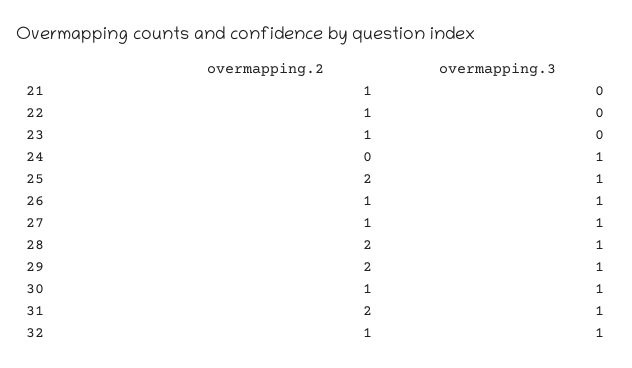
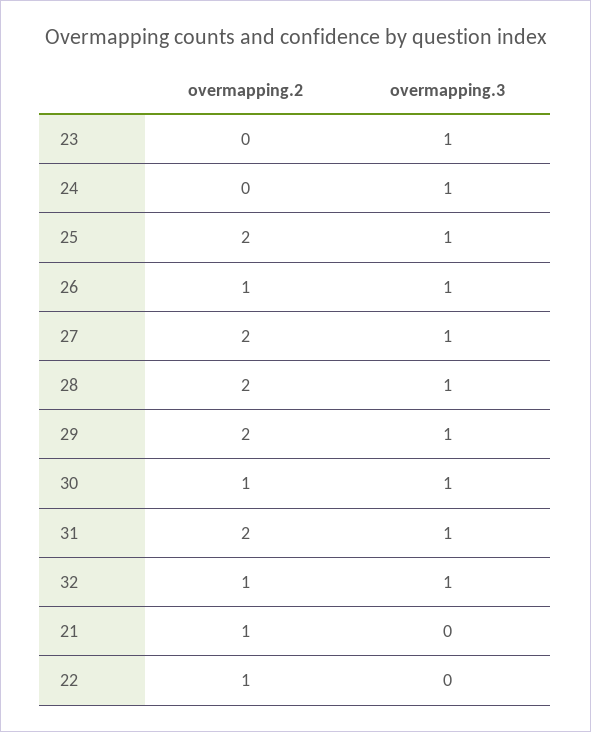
  {
    "overmapping.2": {
      "21": 1,
      "22": 1,
-     "23": 1,
+     "23": 0,
      "24": 0,
      "25": 2,
      "26": 1,
-     "27": 1,
+     "27": 2,
      "28": 2,
      "29": 2,
      "30": 1,
      "31": 2,
      "32": 1
    },
    "overmapping.3": {
      "21": 0,
      "22": 0,
-     "23": 0,
+     "23": 1,
      "24": 1,
      "25": 1,
      "26": 1,
      "27": 1,
      "28": 1,
      "29": 1,
      "30": 1,
      "31": 1,
      "32": 1
    }
  }

